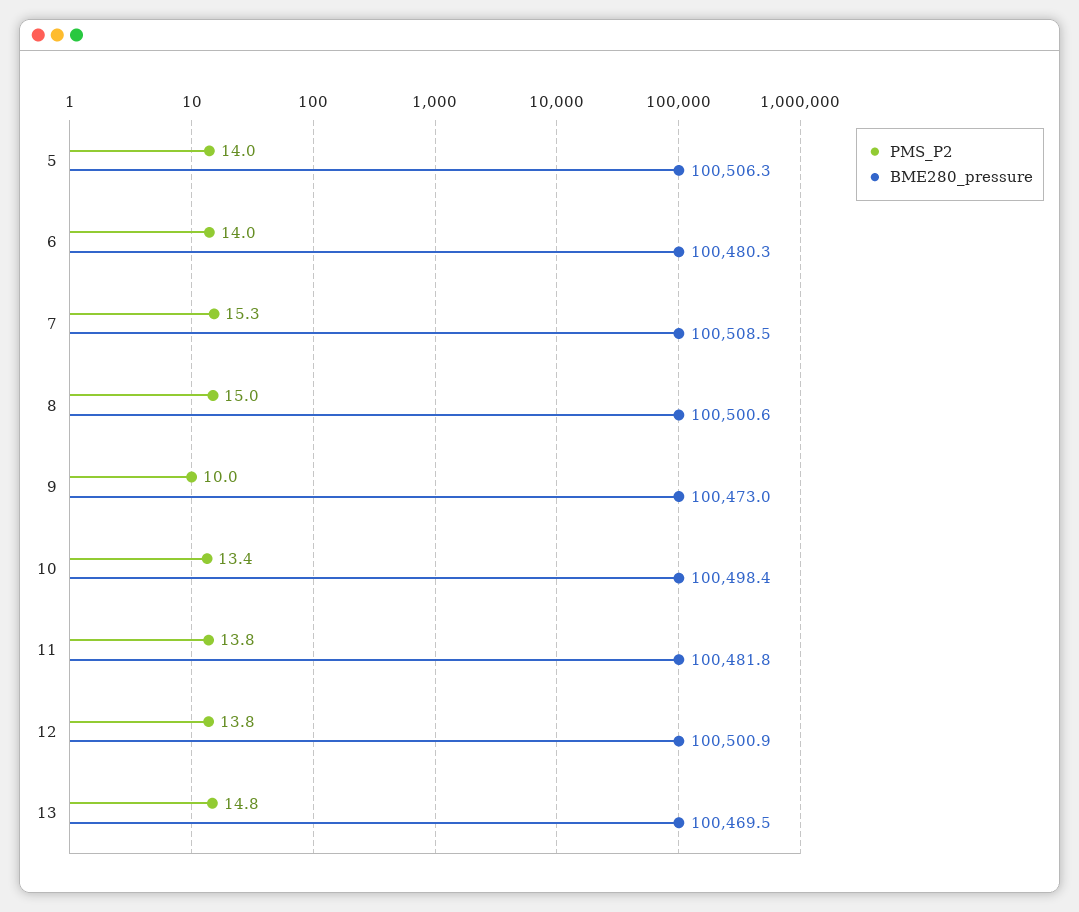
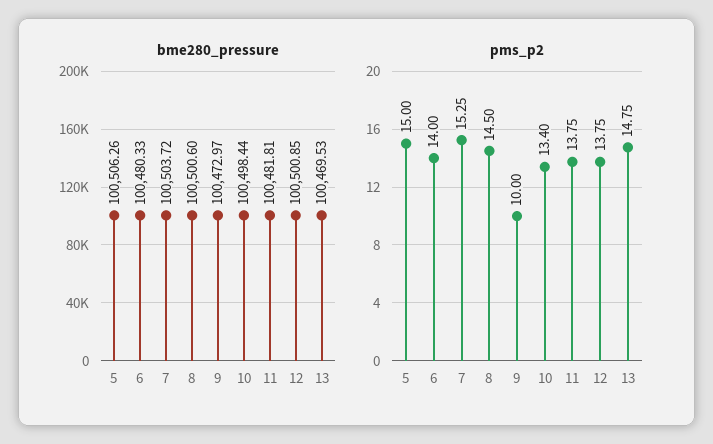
  {
    "PMS_P2": {
-     "5": 14,
+     "5": 15,
      "6": 14,
      "7": 15.25,
-     "8": 15,
+     "8": 14.5,
      "9": 10,
      "10": 13.4,
      "11": 13.75,
      "12": 13.75,
      "13": 14.75
    },
    "BME280_pressure": {
      "5": 100506.26,
      "6": 100480.33,
-     "7": 100508.5,
+     "7": 100503.72,
      "8": 100500.6,
      "9": 100472.97,
      "10": 100498.44,
      "11": 100481.81,
      "12": 100500.85,
      "13": 100469.53
    }
  }

